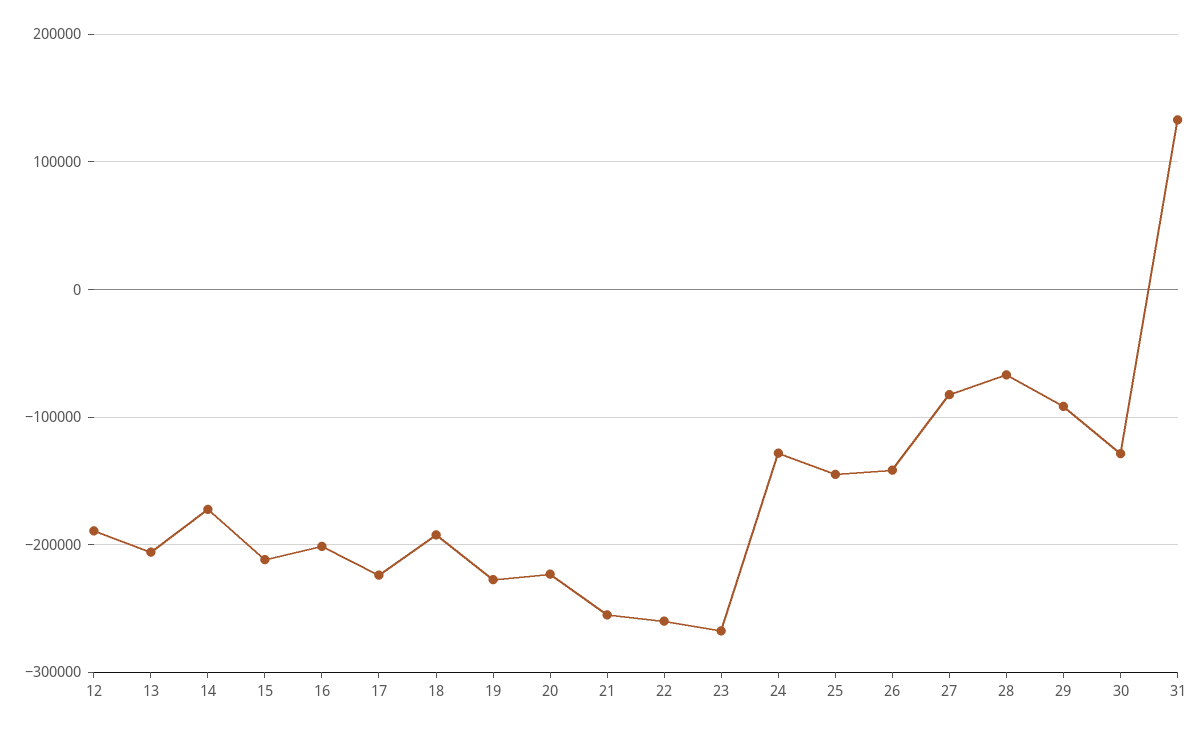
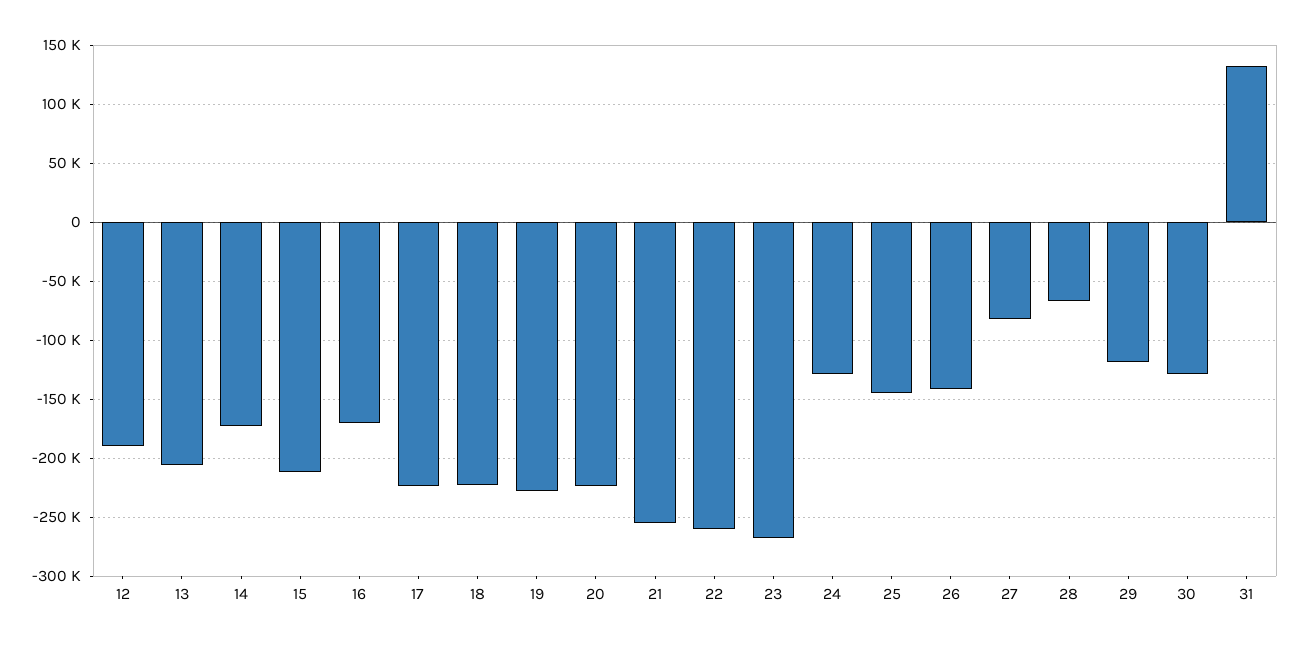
  {
    "12": -190000,
    "13": -210000,
    "14": -170000,
    "15": -210000,
-   "16": -200000,
+   "16": -170000,
    "17": -220000,
-   "18": -190000,
+   "18": -220000,
    "19": -230000,
    "20": -220000,
    "21": -250000,
    "22": -260000,
    "23": -270000,
    "24": -130000,
    "25": -140000,
    "26": -140000,
    "27": -80000,
    "28": -70000,
-   "29": -90000,
+   "29": -120000,
    "30": -130000,
    "31": 130000
  }

